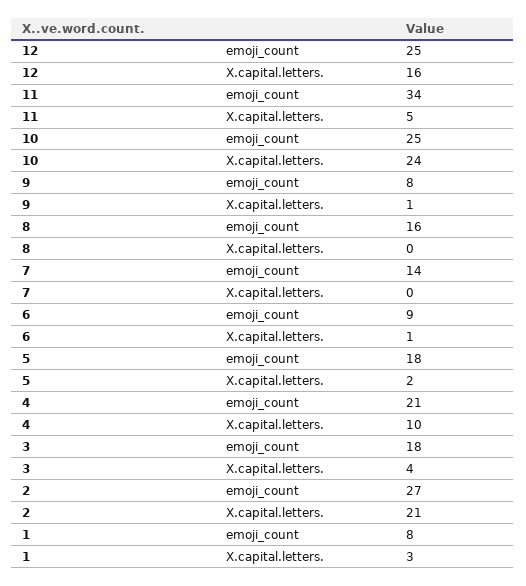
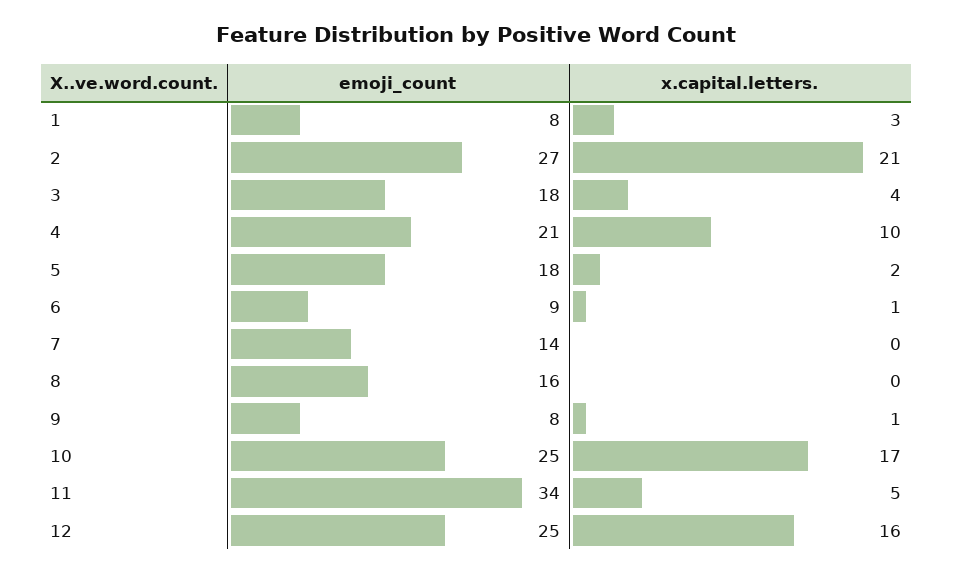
  {
    "12": {
      "emoji_count": 25,
      "X.capital.letters.": 16
    },
    "11": {
      "emoji_count": 34,
      "X.capital.letters.": 5
    },
    "10": {
      "emoji_count": 25,
-     "X.capital.letters.": 24
+     "X.capital.letters.": 17
    },
    "9": {
      "emoji_count": 8,
      "X.capital.letters.": 1
    },
    "8": {
      "emoji_count": 16,
      "X.capital.letters.": 0
    },
    "7": {
      "emoji_count": 14,
      "X.capital.letters.": 0
    },
    "6": {
      "emoji_count": 9,
      "X.capital.letters.": 1
    },
    "5": {
      "emoji_count": 18,
      "X.capital.letters.": 2
    },
    "4": {
      "emoji_count": 21,
      "X.capital.letters.": 10
    },
    "3": {
      "emoji_count": 18,
      "X.capital.letters.": 4
    },
    "2": {
      "emoji_count": 27,
      "X.capital.letters.": 21
    },
    "1": {
      "emoji_count": 8,
      "X.capital.letters.": 3
    }
  }

